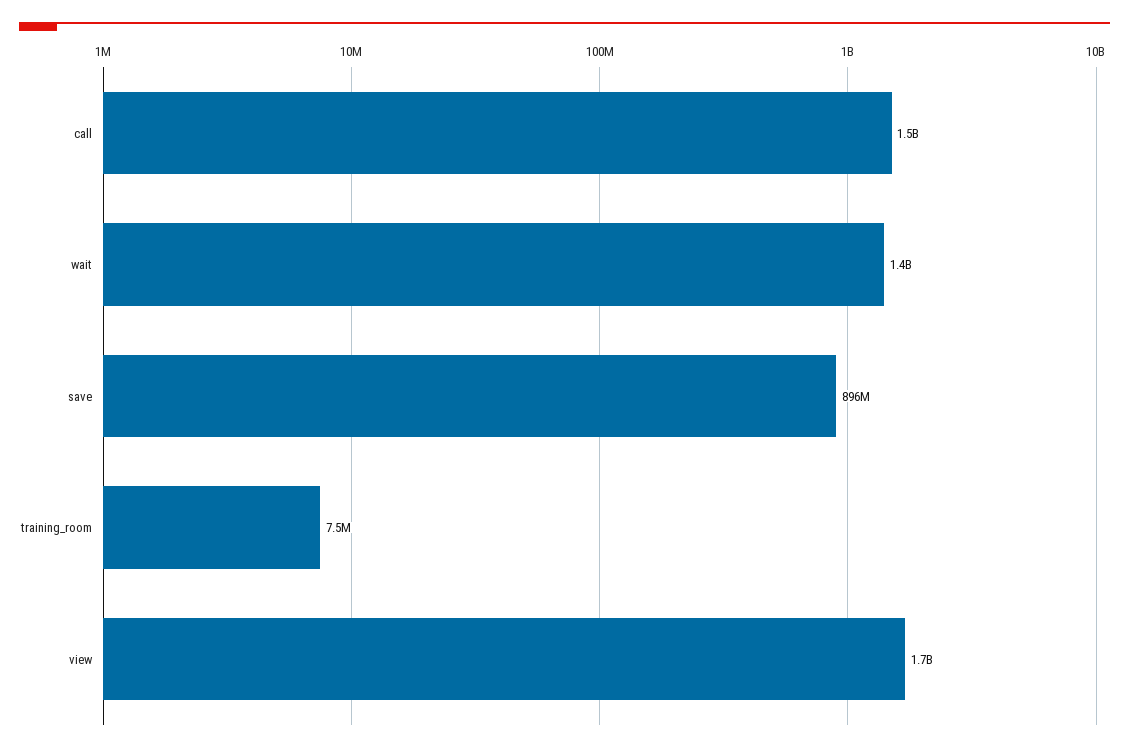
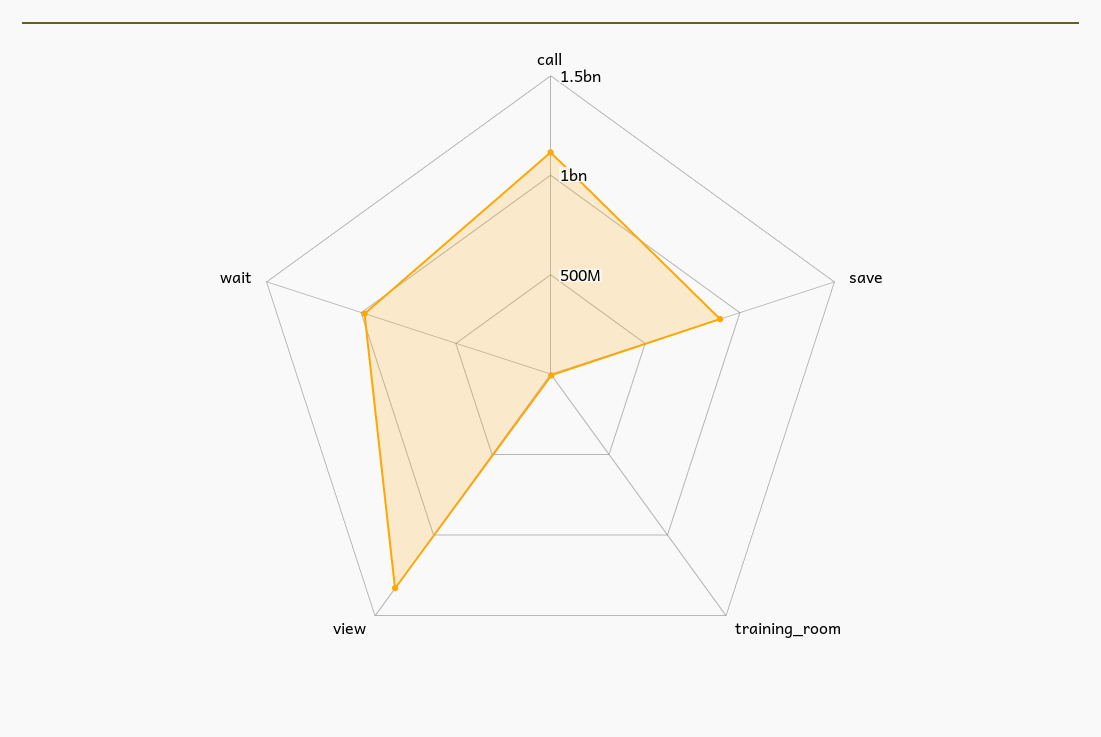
  {
-   "call": 1500000000,
+   "call": 1100000000,
-   "wait": 1400000000,
+   "wait": 1000000000,
    "save": 896000000,
    "training_room": 7500000,
-   "view": 1700000000
+   "view": 1300000000
  }

